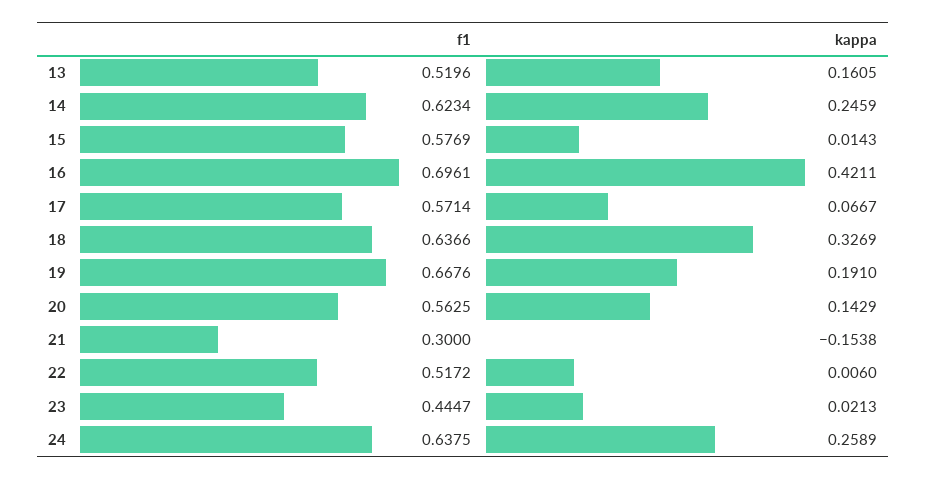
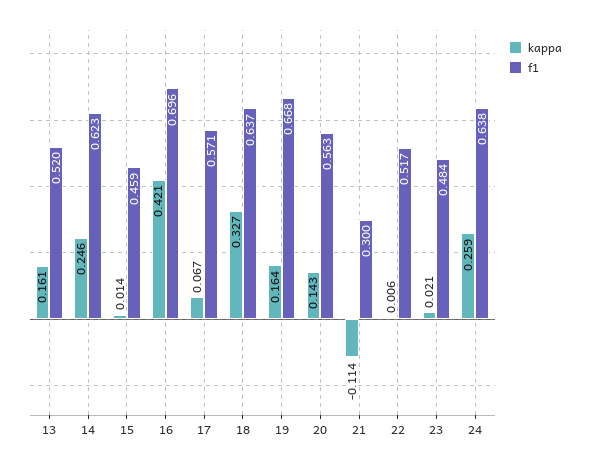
  {
    "f1": {
      "13": 0.5196,
      "14": 0.6234,
-     "15": 0.5769,
+     "15": 0.459,
      "16": 0.6961,
      "17": 0.5714,
      "18": 0.6366,
      "19": 0.6676,
      "20": 0.5625,
      "21": 0.3,
      "22": 0.5172,
-     "23": 0.4447,
+     "23": 0.484,
      "24": 0.6375
    },
    "kappa": {
      "13": 0.1605,
      "14": 0.2459,
      "15": 0.0143,
      "16": 0.4211,
      "17": 0.0667,
      "18": 0.3269,
-     "19": 0.191,
+     "19": 0.164,
      "20": 0.1429,
-     "21": -0.1538,
+     "21": -0.114,
      "22": 0.006,
      "23": 0.0213,
      "24": 0.2589
    }
  }

